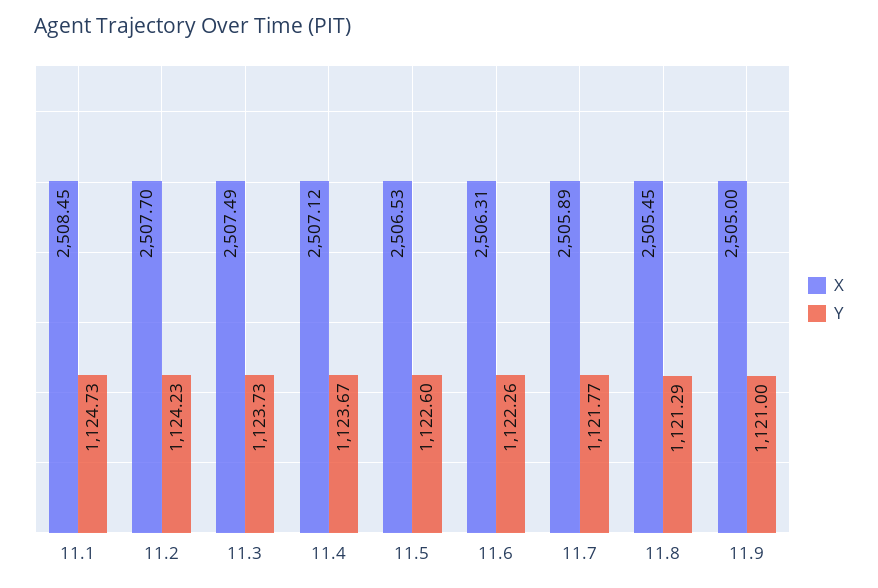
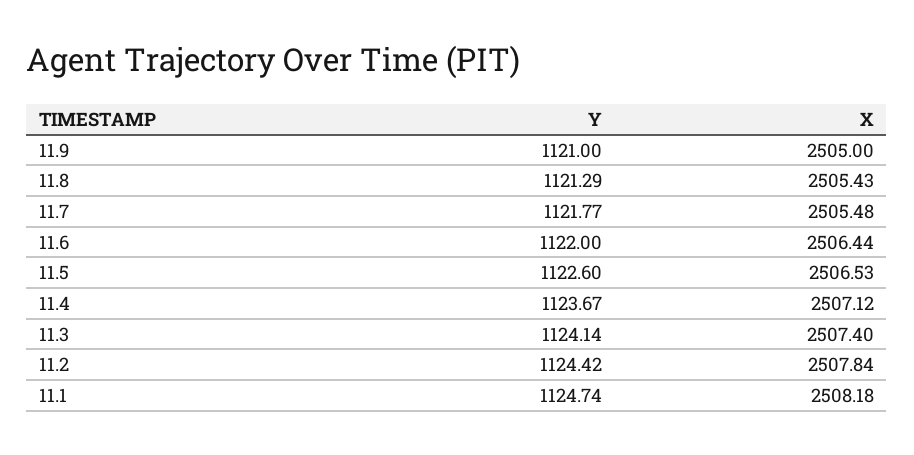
  {
    "X": {
-     "11.1": 2508.45,
+     "11.1": 2508.18,
-     "11.2": 2507.7,
+     "11.2": 2507.84,
-     "11.3": 2507.49,
+     "11.3": 2507.4,
      "11.4": 2507.12,
      "11.5": 2506.53,
-     "11.6": 2506.31,
+     "11.6": 2506.44,
-     "11.7": 2505.89,
+     "11.7": 2505.48,
-     "11.8": 2505.45,
+     "11.8": 2505.43,
      "11.9": 2505
    },
    "Y": {
-     "11.1": 1124.73,
+     "11.1": 1124.74,
-     "11.2": 1124.23,
+     "11.2": 1124.42,
-     "11.3": 1123.73,
+     "11.3": 1124.14,
      "11.4": 1123.67,
      "11.5": 1122.6,
-     "11.6": 1122.26,
+     "11.6": 1122,
      "11.7": 1121.77,
      "11.8": 1121.29,
      "11.9": 1121
    }
  }

